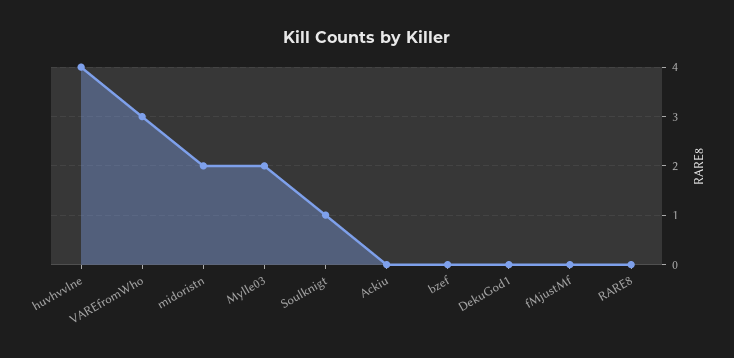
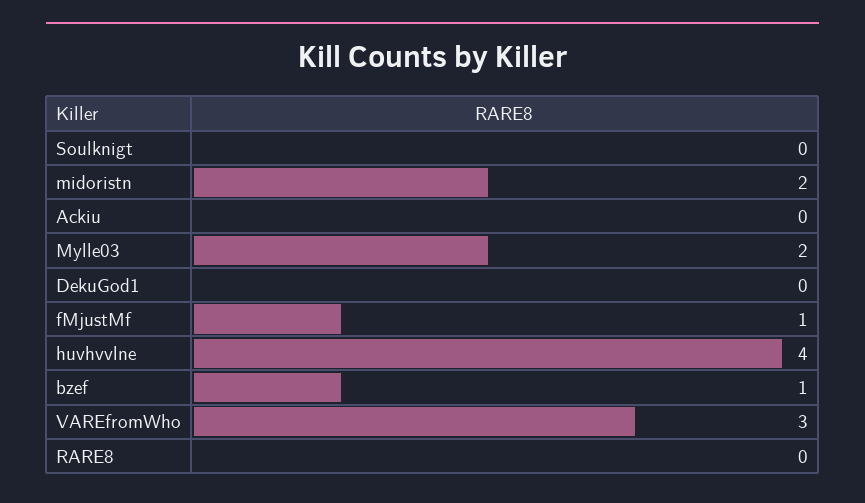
  {
    "huvhvvlne": 4,
    "VAREfromWho": 3,
    "midoristn": 2,
    "Mylle03": 2,
-   "Soulknigt": 1,
+   "Soulknigt": 0,
    "Ackiu": 0,
-   "bzef": 0,
+   "bzef": 1,
    "DekuGod1": 0,
-   "fMjustMf": 0,
+   "fMjustMf": 1,
    "RARE8": 0
  }

